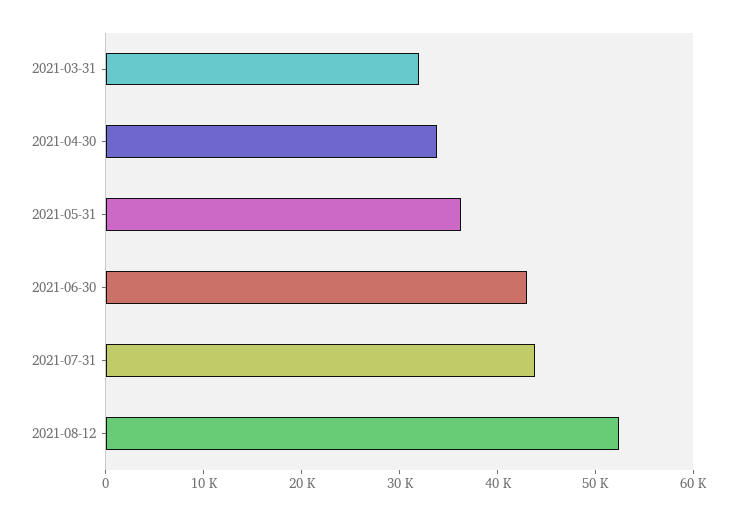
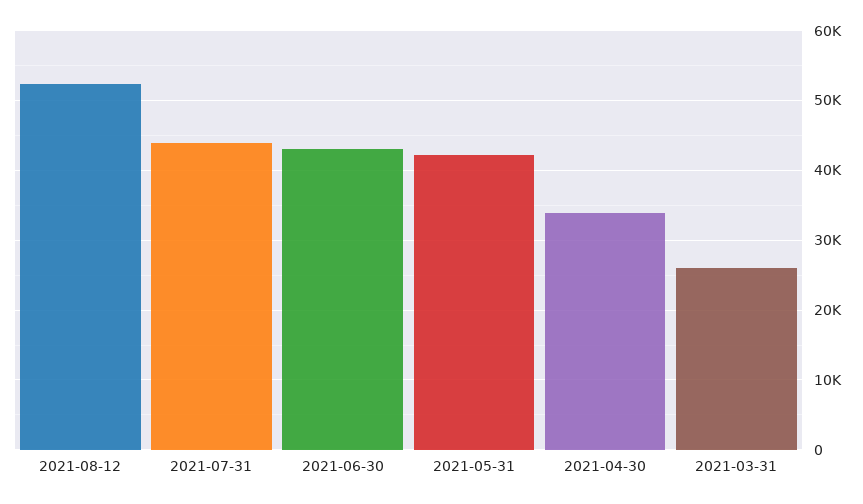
  {
-   "2021-03-31": 32000,
+   "2021-03-31": 26000,
    "2021-04-30": 34000,
-   "2021-05-31": 36000,
+   "2021-05-31": 42000,
    "2021-06-30": 43000,
    "2021-07-31": 44000,
    "2021-08-12": 52000
  }

